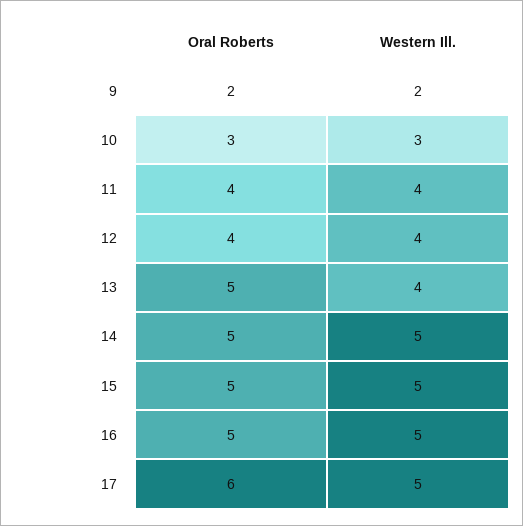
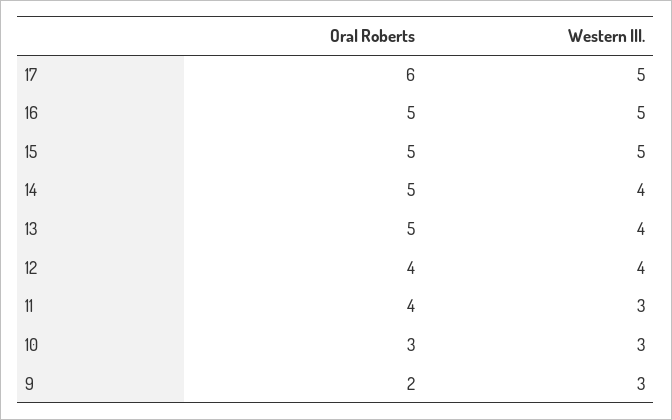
  {
    "Oral Roberts": {
      "9": 2,
      "10": 3,
      "11": 4,
      "12": 4,
      "13": 5,
      "14": 5,
      "15": 5,
      "16": 5,
      "17": 6
    },
    "Western Ill.": {
-     "9": 2,
+     "9": 3,
      "10": 3,
-     "11": 4,
+     "11": 3,
      "12": 4,
      "13": 4,
-     "14": 5,
+     "14": 4,
      "15": 5,
      "16": 5,
      "17": 5
    }
  }

